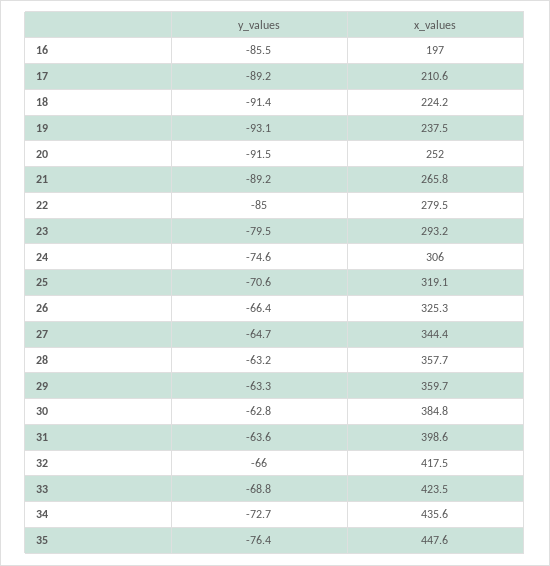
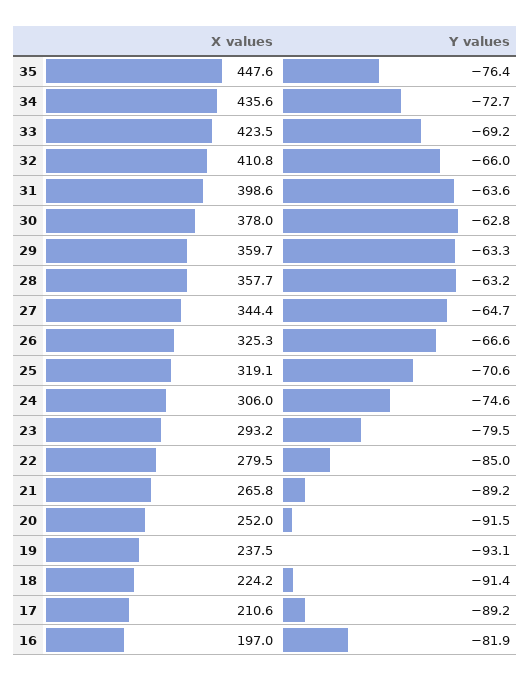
  {
    "y_values": {
-     "16": -85.5,
+     "16": -81.9,
      "17": -89.2,
      "18": -91.4,
      "19": -93.1,
      "20": -91.5,
      "21": -89.2,
      "22": -85,
      "23": -79.5,
      "24": -74.6,
      "25": -70.6,
-     "26": -66.4,
+     "26": -66.6,
      "27": -64.7,
      "28": -63.2,
      "29": -63.3,
      "30": -62.8,
      "31": -63.6,
      "32": -66,
-     "33": -68.8,
+     "33": -69.2,
      "34": -72.7,
      "35": -76.4
    },
    "x_values": {
      "16": 197,
      "17": 210.6,
      "18": 224.2,
      "19": 237.5,
      "20": 252,
      "21": 265.8,
      "22": 279.5,
      "23": 293.2,
      "24": 306,
      "25": 319.1,
      "26": 325.3,
      "27": 344.4,
      "28": 357.7,
      "29": 359.7,
-     "30": 384.8,
+     "30": 378,
      "31": 398.6,
-     "32": 417.5,
+     "32": 410.8,
      "33": 423.5,
      "34": 435.6,
      "35": 447.6
    }
  }

